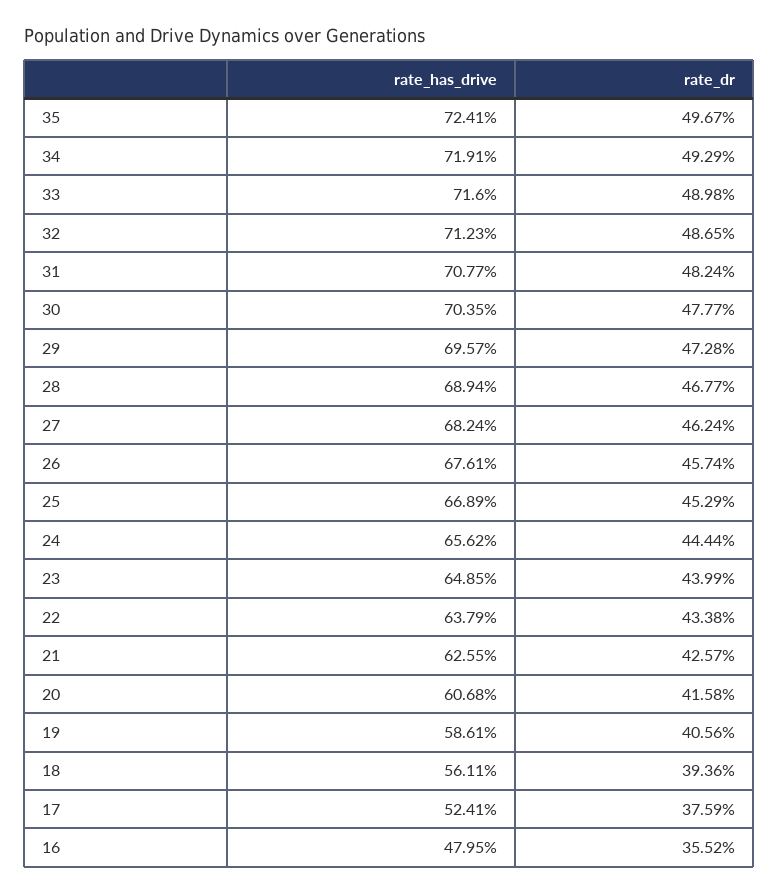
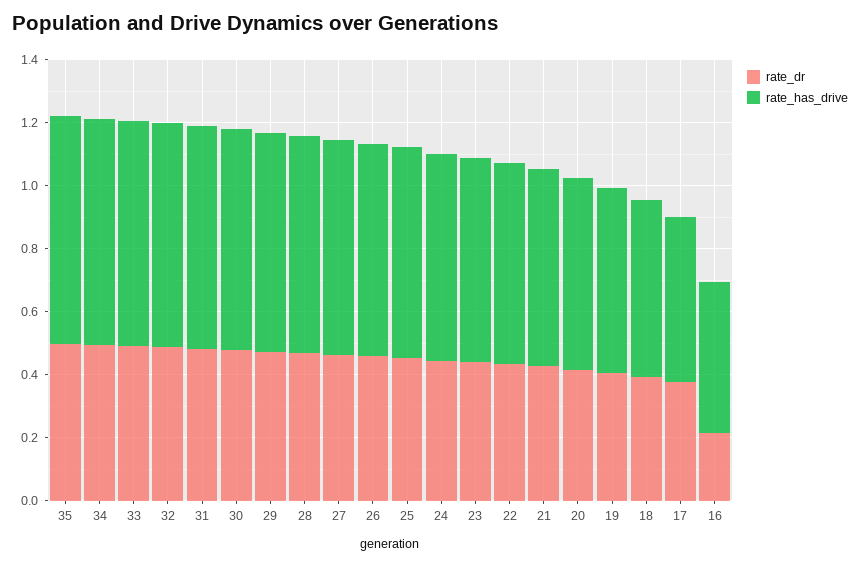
  {
    "rate_has_drive": {
      "35": 0.7241,
      "34": 0.7191,
      "33": 0.716,
      "32": 0.7123,
      "31": 0.7077,
      "30": 0.7035,
      "29": 0.6957,
      "28": 0.6894,
      "27": 0.6824,
      "26": 0.6761,
      "25": 0.6689,
      "24": 0.6562,
      "23": 0.6485,
      "22": 0.6379,
      "21": 0.6255,
      "20": 0.6068,
      "19": 0.5861,
      "18": 0.5611,
      "17": 0.5241,
      "16": 0.4795
    },
    "rate_dr": {
      "35": 0.4967,
      "34": 0.4929,
      "33": 0.4898,
      "32": 0.4865,
      "31": 0.4824,
      "30": 0.4777,
      "29": 0.4728,
      "28": 0.4677,
      "27": 0.4624,
      "26": 0.4574,
      "25": 0.4529,
      "24": 0.4444,
      "23": 0.4399,
      "22": 0.4338,
      "21": 0.4257,
      "20": 0.4158,
      "19": 0.4056,
      "18": 0.3936,
      "17": 0.3759,
-     "16": 0.3552
+     "16": 0.2
    }
  }

